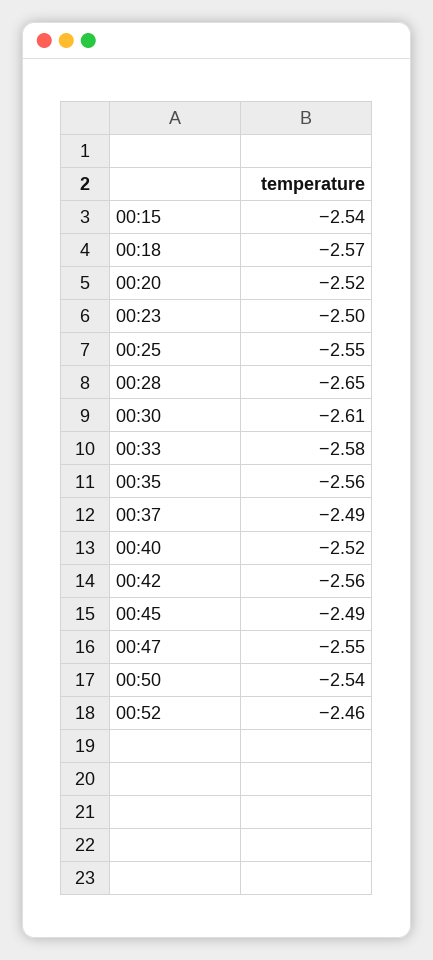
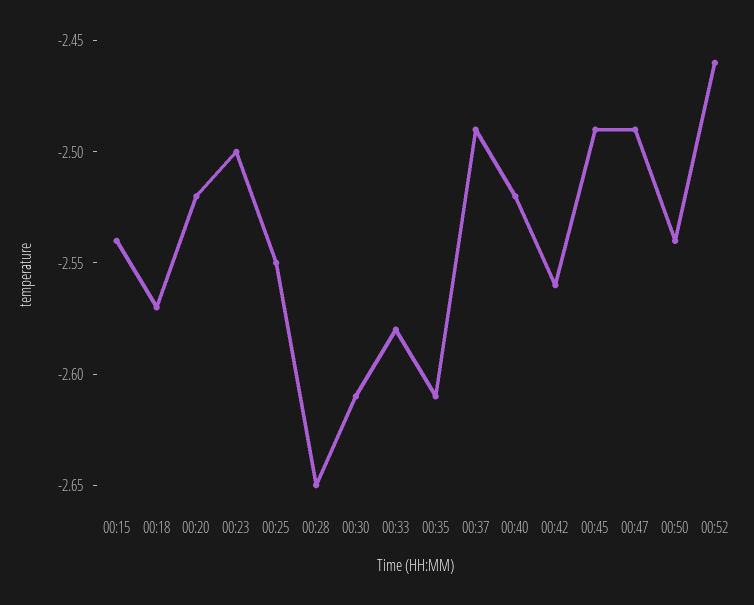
  {
    "00:15": -2.54,
    "00:18": -2.57,
    "00:20": -2.52,
    "00:23": -2.5,
    "00:25": -2.55,
    "00:28": -2.65,
    "00:30": -2.61,
    "00:33": -2.58,
-   "00:35": -2.56,
+   "00:35": -2.61,
    "00:37": -2.49,
    "00:40": -2.52,
    "00:42": -2.56,
    "00:45": -2.49,
-   "00:47": -2.55,
+   "00:47": -2.49,
    "00:50": -2.54,
    "00:52": -2.46
  }

